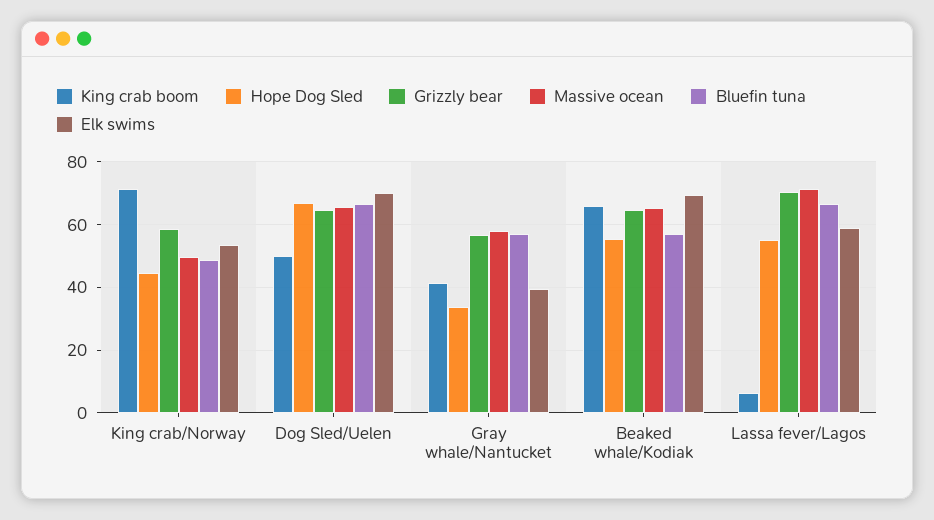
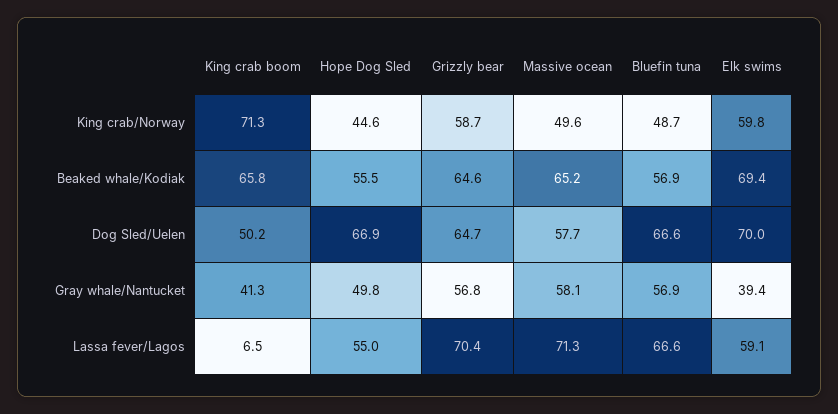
  {
    "King crab boom": {
      "King crab/Norway": 71.3,
      "Dog Sled/Uelen": 50.2,
      "Gray whale/Nantucket": 41.3,
      "Beaked whale/Kodiak": 65.8,
      "Lassa fever/Lagos": 6.5
    },
    "Hope Dog Sled": {
      "King crab/Norway": 44.6,
      "Dog Sled/Uelen": 66.9,
-     "Gray whale/Nantucket": 34,
+     "Gray whale/Nantucket": 49.8,
      "Beaked whale/Kodiak": 55.5,
      "Lassa fever/Lagos": 55
    },
    "Grizzly bear": {
      "King crab/Norway": 58.7,
      "Dog Sled/Uelen": 64.7,
      "Gray whale/Nantucket": 56.8,
      "Beaked whale/Kodiak": 64.6,
      "Lassa fever/Lagos": 70.4
    },
    "Massive ocean": {
      "King crab/Norway": 49.6,
-     "Dog Sled/Uelen": 66,
+     "Dog Sled/Uelen": 57.7,
      "Gray whale/Nantucket": 58.1,
      "Beaked whale/Kodiak": 65.2,
      "Lassa fever/Lagos": 71.3
    },
    "Bluefin tuna": {
      "King crab/Norway": 48.7,
      "Dog Sled/Uelen": 66.6,
      "Gray whale/Nantucket": 56.9,
      "Beaked whale/Kodiak": 56.9,
      "Lassa fever/Lagos": 66.6
    },
    "Elk swims": {
-     "King crab/Norway": 54,
+     "King crab/Norway": 59.8,
      "Dog Sled/Uelen": 70,
      "Gray whale/Nantucket": 39.4,
      "Beaked whale/Kodiak": 69.4,
      "Lassa fever/Lagos": 59.1
    }
  }

